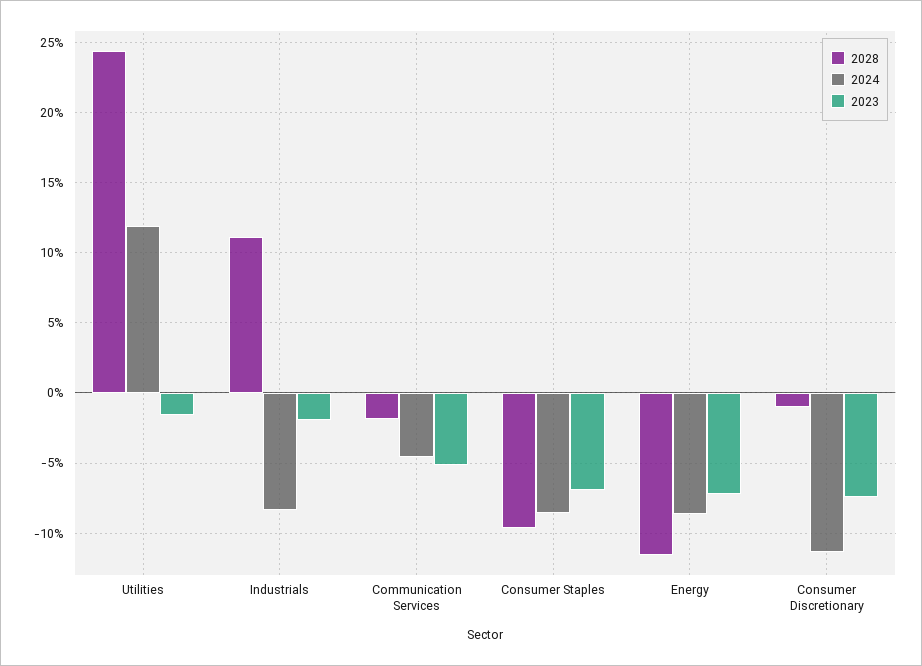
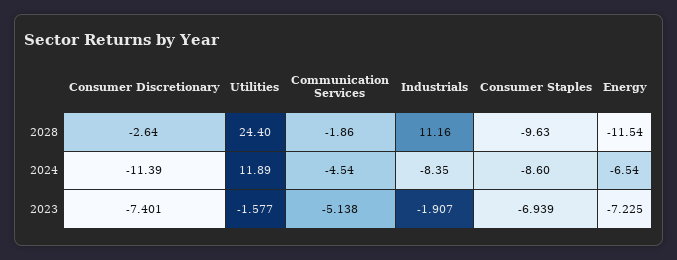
  {
    "2028": {
      "Utilities": 24.4,
      "Industrials": 11.16,
      "Communication Services": -1.86,
      "Consumer Staples": -9.63,
      "Energy": -11.54,
-     "Consumer Discretionary": -1
+     "Consumer Discretionary": -2.64
    },
    "2024": {
      "Utilities": 11.89,
      "Industrials": -8.35,
      "Communication Services": -4.54,
      "Consumer Staples": -8.6,
-     "Energy": -8.5,
+     "Energy": -6.54,
      "Consumer Discretionary": -11.39
    },
    "2023": {
      "Utilities": -1.577,
      "Industrials": -1.907,
      "Communication Services": -5.138,
      "Consumer Staples": -6.939,
      "Energy": -7.225,
      "Consumer Discretionary": -7.401
    }
  }

